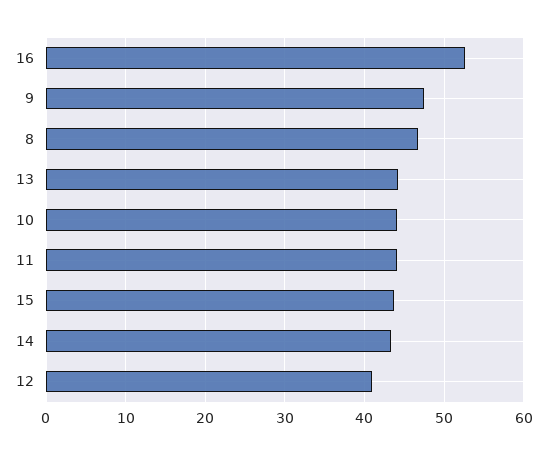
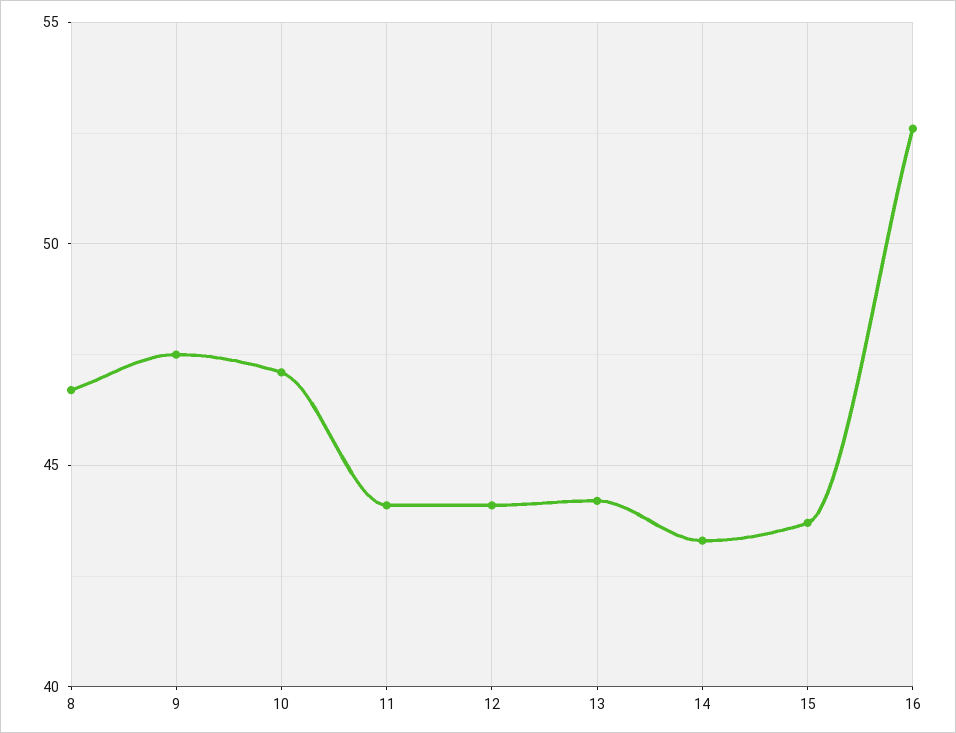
  {
    "16": 52.5,
    "9": 47.5,
    "8": 46.5,
    "13": 44,
-   "10": 44,
+   "10": 47,
    "11": 44,
    "15": 43.5,
    "14": 43.5,
-   "12": 41
+   "12": 44
  }

